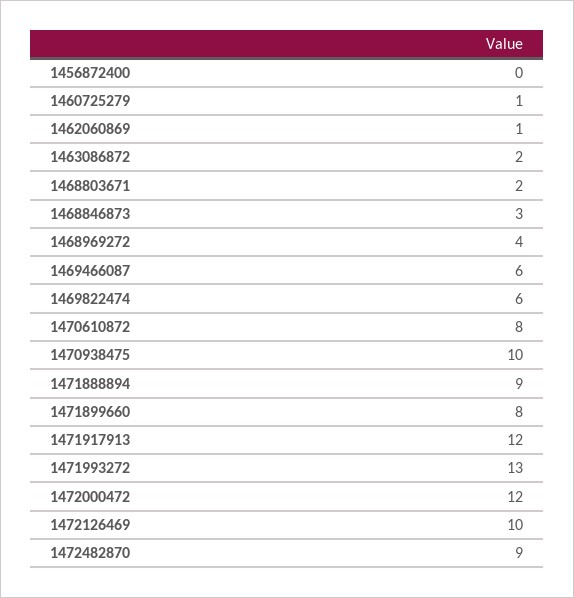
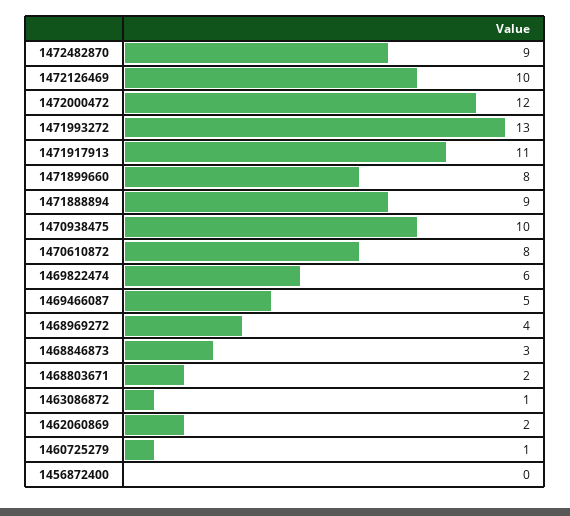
  {
    "1456872400": 0,
    "1460725279": 1,
-   "1462060869": 1,
+   "1462060869": 2,
-   "1463086872": 2,
+   "1463086872": 1,
    "1468803671": 2,
    "1468846873": 3,
    "1468969272": 4,
-   "1469466087": 6,
+   "1469466087": 5,
    "1469822474": 6,
    "1470610872": 8,
    "1470938475": 10,
    "1471888894": 9,
    "1471899660": 8,
-   "1471917913": 12,
+   "1471917913": 11,
    "1471993272": 13,
    "1472000472": 12,
    "1472126469": 10,
    "1472482870": 9
  }

